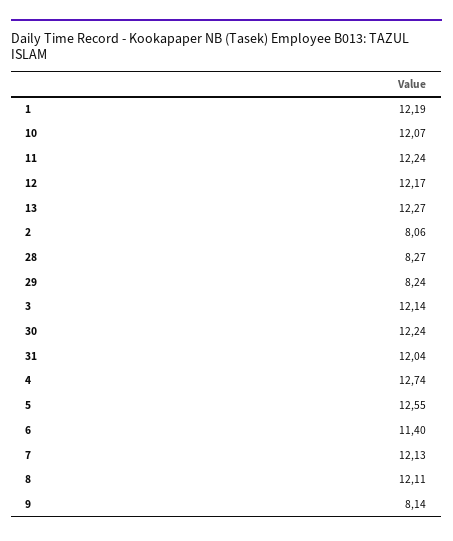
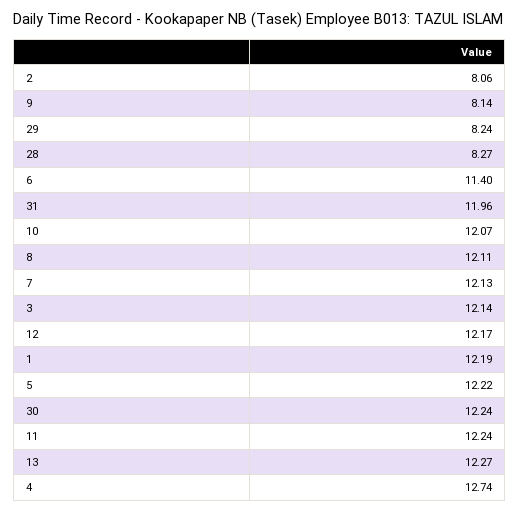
  {
    "1": 12.19,
    "10": 12.07,
    "11": 12.24,
    "12": 12.17,
    "13": 12.27,
    "2": 8.06,
    "28": 8.27,
    "29": 8.24,
    "3": 12.14,
    "30": 12.24,
-   "31": 12.04,
+   "31": 11.96,
    "4": 12.74,
-   "5": 12.55,
+   "5": 12.22,
    "6": 11.4,
    "7": 12.13,
    "8": 12.11,
    "9": 8.14
  }

